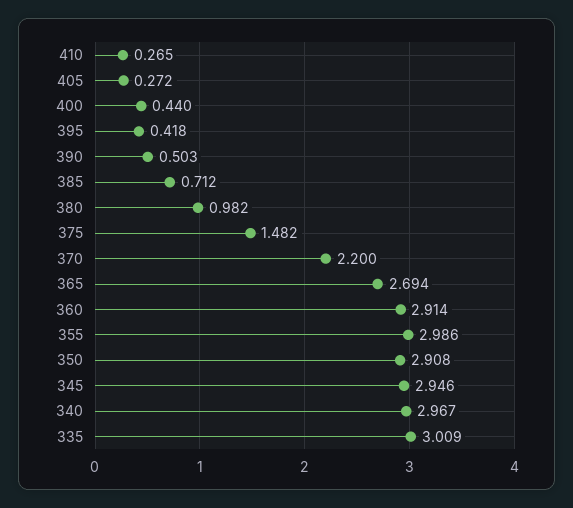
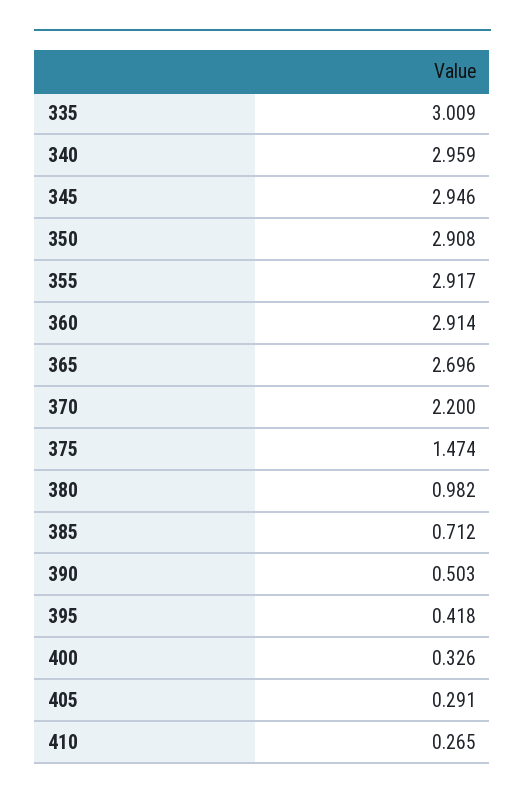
  {
    "410": 0.265,
-   "405": 0.272,
+   "405": 0.291,
-   "400": 0.44,
+   "400": 0.326,
    "395": 0.418,
    "390": 0.503,
    "385": 0.712,
    "380": 0.982,
-   "375": 1.482,
+   "375": 1.474,
    "370": 2.2,
-   "365": 2.694,
+   "365": 2.696,
    "360": 2.914,
-   "355": 2.986,
+   "355": 2.917,
    "350": 2.908,
    "345": 2.946,
-   "340": 2.967,
+   "340": 2.959,
    "335": 3.009
  }

